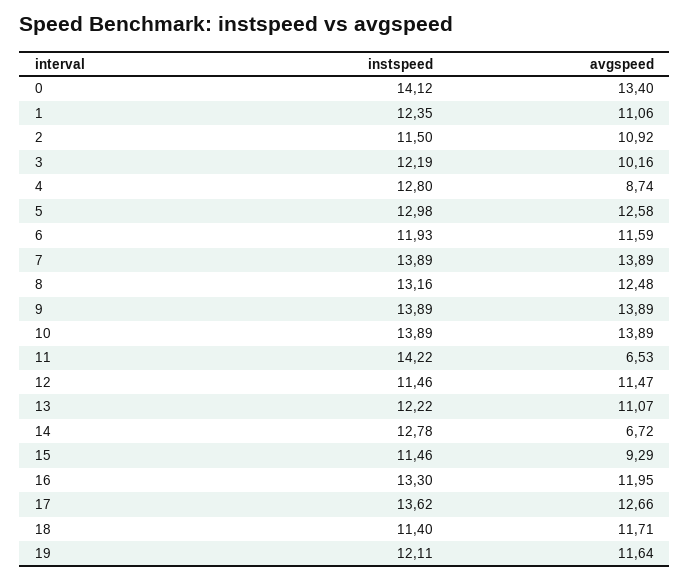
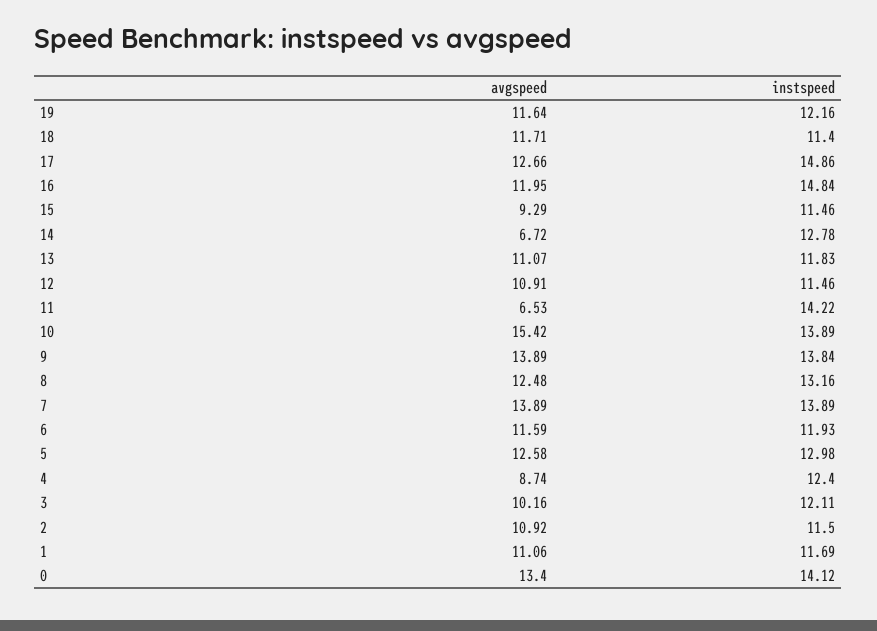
  {
    "instspeed": {
      "0": 14.12,
-     "1": 12.35,
+     "1": 11.69,
      "2": 11.5,
-     "3": 12.19,
+     "3": 12.11,
-     "4": 12.8,
+     "4": 12.4,
      "5": 12.98,
      "6": 11.93,
      "7": 13.89,
      "8": 13.16,
-     "9": 13.89,
+     "9": 13.84,
      "10": 13.89,
      "11": 14.22,
      "12": 11.46,
-     "13": 12.22,
+     "13": 11.83,
      "14": 12.78,
      "15": 11.46,
-     "16": 13.3,
+     "16": 14.84,
-     "17": 13.62,
+     "17": 14.86,
      "18": 11.4,
-     "19": 12.11
+     "19": 12.16
    },
    "avgspeed": {
      "0": 13.4,
      "1": 11.06,
      "2": 10.92,
      "3": 10.16,
      "4": 8.74,
      "5": 12.58,
      "6": 11.59,
      "7": 13.89,
      "8": 12.48,
      "9": 13.89,
-     "10": 13.89,
+     "10": 15.42,
      "11": 6.53,
-     "12": 11.47,
+     "12": 10.91,
      "13": 11.07,
      "14": 6.72,
      "15": 9.29,
      "16": 11.95,
      "17": 12.66,
      "18": 11.71,
      "19": 11.64
    }
  }

